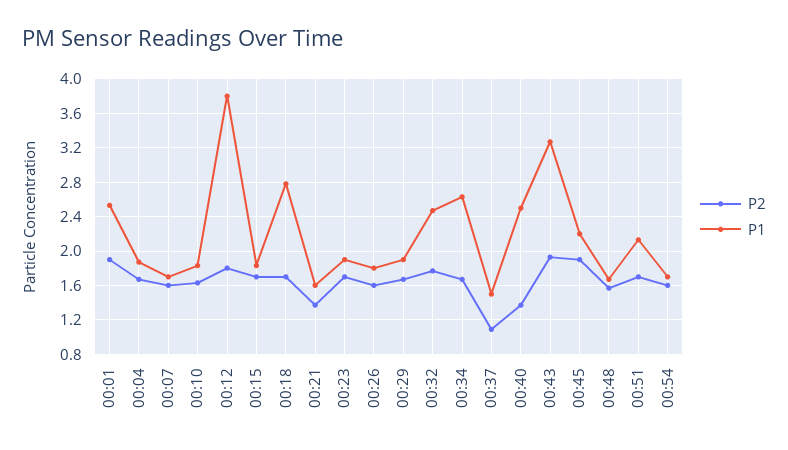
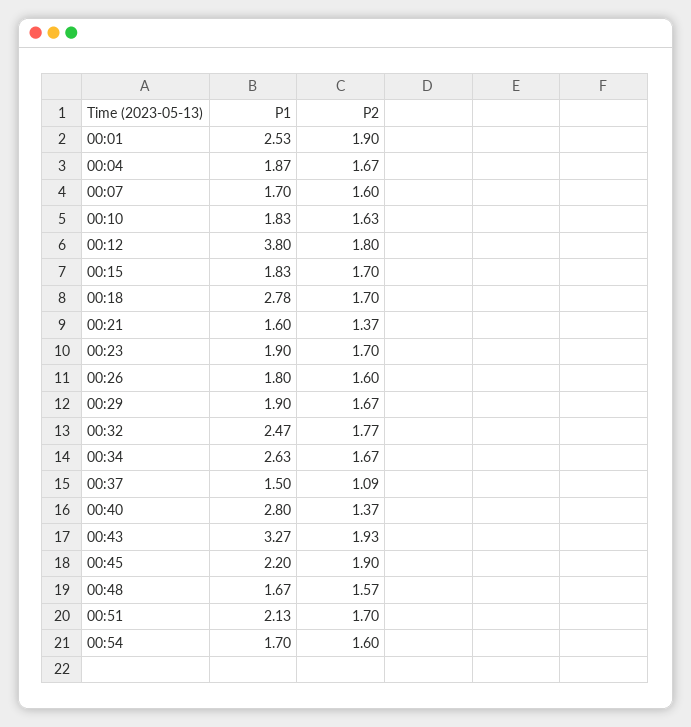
  {
    "P2": {
      "00:01": 1.9,
      "00:04": 1.67,
      "00:07": 1.6,
      "00:10": 1.63,
      "00:12": 1.8,
      "00:15": 1.7,
      "00:18": 1.7,
      "00:21": 1.37,
      "00:23": 1.7,
      "00:26": 1.6,
      "00:29": 1.67,
      "00:32": 1.77,
      "00:34": 1.67,
      "00:37": 1.09,
      "00:40": 1.37,
      "00:43": 1.93,
      "00:45": 1.9,
      "00:48": 1.57,
      "00:51": 1.7,
      "00:54": 1.6
    },
    "P1": {
      "00:01": 2.53,
      "00:04": 1.87,
      "00:07": 1.7,
      "00:10": 1.83,
      "00:12": 3.8,
      "00:15": 1.83,
      "00:18": 2.78,
      "00:21": 1.6,
      "00:23": 1.9,
      "00:26": 1.8,
      "00:29": 1.9,
      "00:32": 2.47,
      "00:34": 2.63,
      "00:37": 1.5,
-     "00:40": 2.5,
+     "00:40": 2.8,
      "00:43": 3.27,
      "00:45": 2.2,
      "00:48": 1.67,
      "00:51": 2.13,
      "00:54": 1.7
    }
  }

